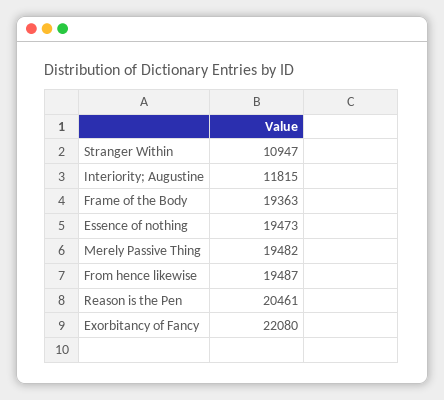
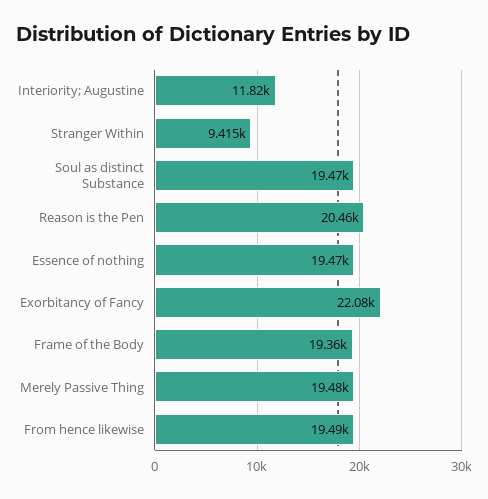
  {
-   "Stranger Within": 10947,
+   "Stranger Within": 9415,
    "Interiority; Augustine": 11815,
    "Frame of the Body": 19363,
    "Essence of nothing": 19473,
    "Merely Passive Thing": 19482,
    "From hence likewise": 19487,
    "Reason is the Pen": 20461,
-   "Exorbitancy of Fancy": 22080
+   "Exorbitancy of Fancy": 22080,
+   "Soul as distinct Substance": 19470
  }

